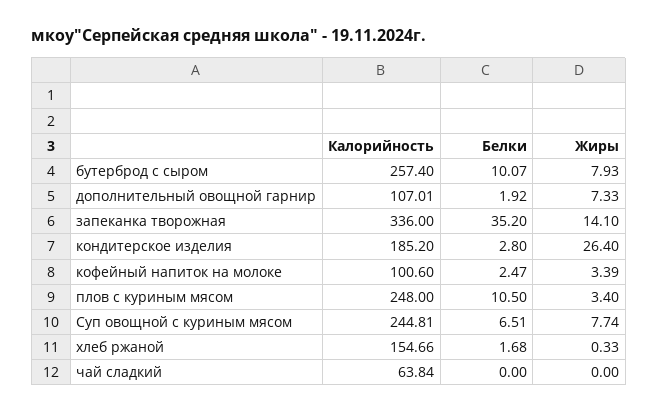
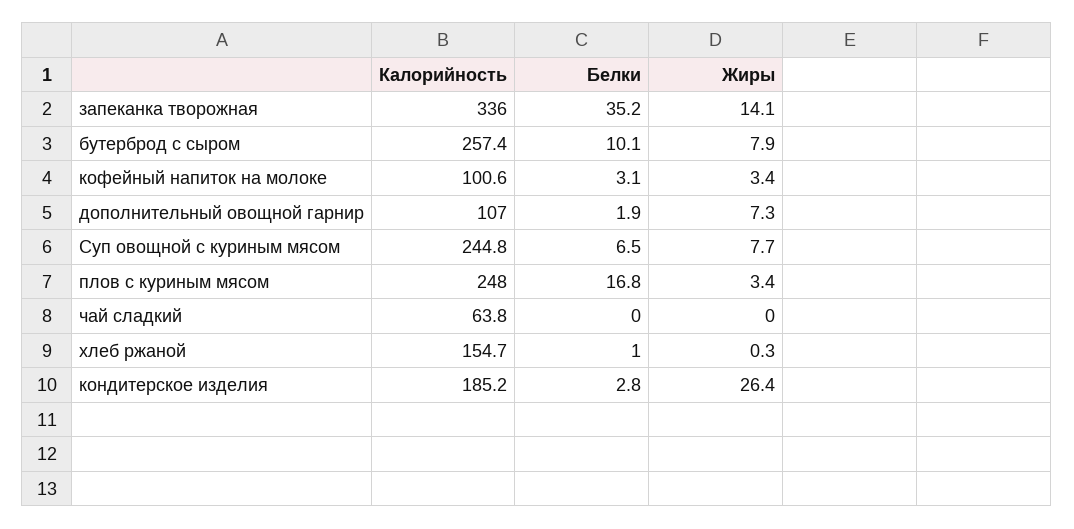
  {
    "Калорийность": {
      "бутерброд с сыром": 257.4,
      "дополнительный овощной гарнир": 107.01,
      "запеканка творожная": 336,
      "кондитерское изделия": 185.2,
      "кофейный напиток на молоке": 100.6,
      "плов с куриным мясом": 248,
      "Суп овощной с куриным мясом": 244.81,
      "хлеб ржаной": 154.66,
      "чай сладкий": 63.84
    },
    "Белки": {
      "бутерброд с сыром": 10.07,
      "дополнительный овощной гарнир": 1.92,
      "запеканка творожная": 35.2,
      "кондитерское изделия": 2.8,
-     "кофейный напиток на молоке": 2.47,
+     "кофейный напиток на молоке": 3.1,
-     "плов с куриным мясом": 10.5,
+     "плов с куриным мясом": 16.8,
      "Суп овощной с куриным мясом": 6.51,
-     "хлеб ржаной": 1.68,
+     "хлеб ржаной": 1,
      "чай сладкий": 0
    },
    "Жиры": {
      "бутерброд с сыром": 7.93,
      "дополнительный овощной гарнир": 7.33,
      "запеканка творожная": 14.1,
      "кондитерское изделия": 26.4,
      "кофейный напиток на молоке": 3.39,
      "плов с куриным мясом": 3.4,
      "Суп овощной с куриным мясом": 7.74,
      "хлеб ржаной": 0.33,
      "чай сладкий": 0
    }
  }

